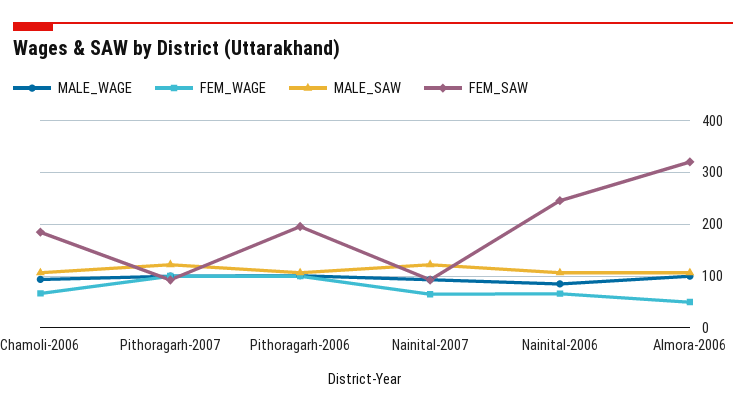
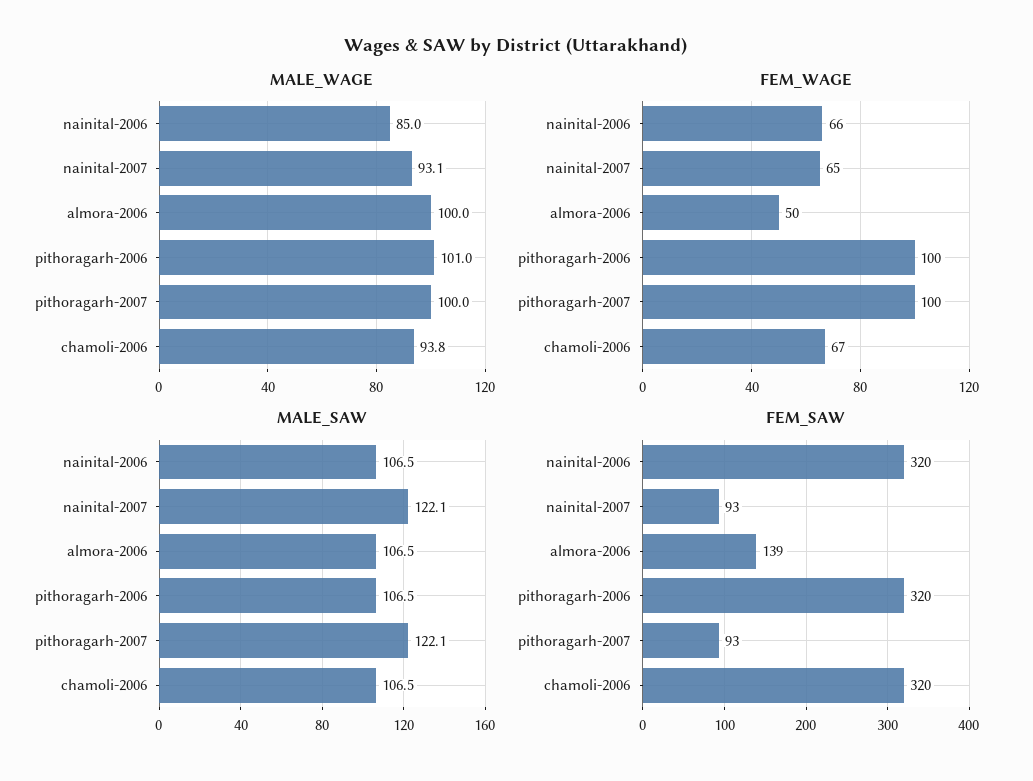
  {
    "MALE_WAGE": {
      "Chamoli-2006": 93.8,
      "Pithoragarh-2007": 100,
      "Pithoragarh-2006": 101,
      "Nainital-2007": 93.1,
      "Nainital-2006": 85,
      "Almora-2006": 100
    },
    "FEM_WAGE": {
      "Chamoli-2006": 67,
      "Pithoragarh-2007": 100,
      "Pithoragarh-2006": 100,
      "Nainital-2007": 65,
      "Nainital-2006": 66,
      "Almora-2006": 50
    },
    "MALE_SAW": {
      "Chamoli-2006": 106.5,
      "Pithoragarh-2007": 122.1,
      "Pithoragarh-2006": 106.5,
      "Nainital-2007": 122.1,
      "Nainital-2006": 106.5,
      "Almora-2006": 106.5
    },
    "FEM_SAW": {
-     "Chamoli-2006": 180,
+     "Chamoli-2006": 320,
      "Pithoragarh-2007": 93,
-     "Pithoragarh-2006": 200,
+     "Pithoragarh-2006": 320,
      "Nainital-2007": 93,
-     "Nainital-2006": 240,
+     "Nainital-2006": 320,
-     "Almora-2006": 320
+     "Almora-2006": 139
    }
  }

